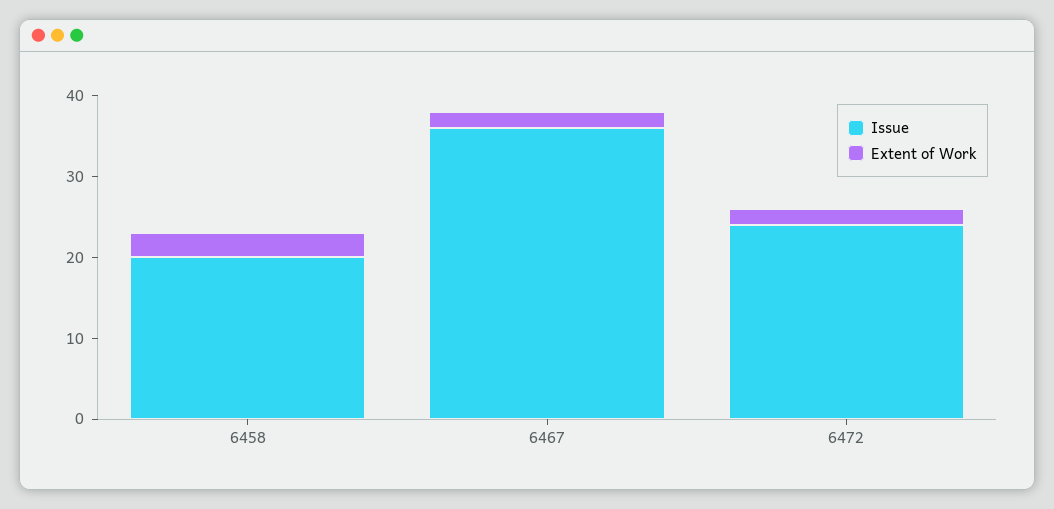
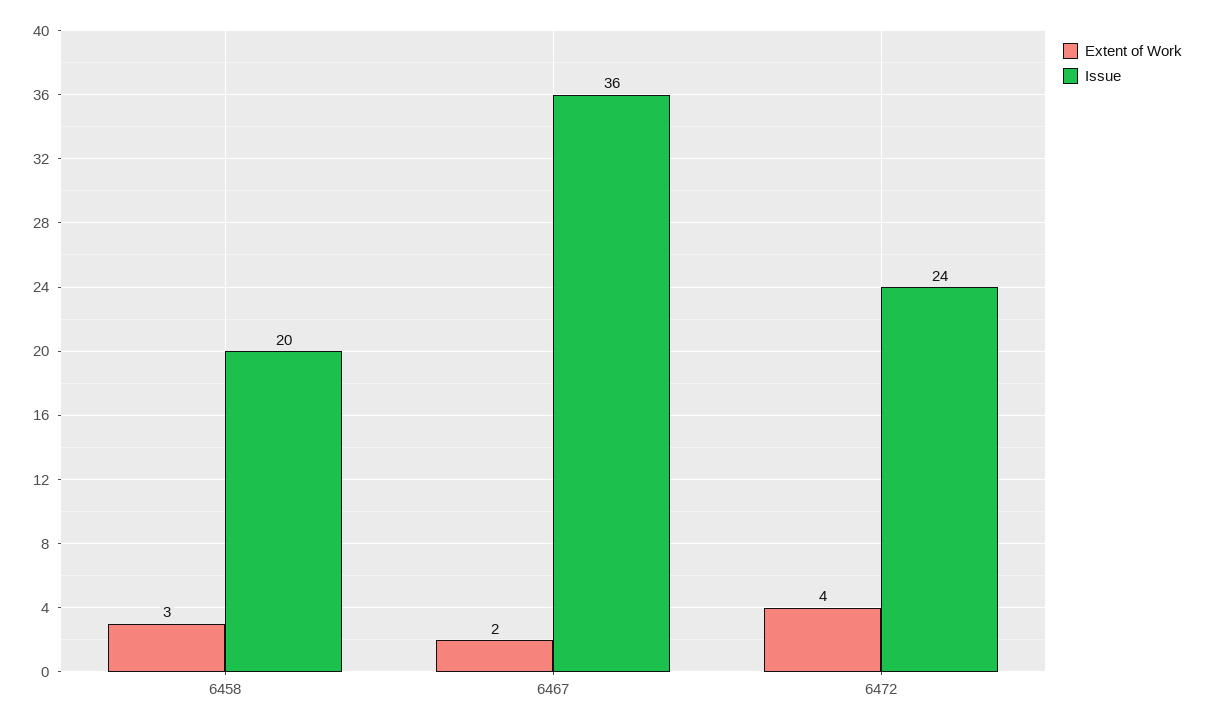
  {
    "Issue": {
      "6458": 20,
      "6467": 36,
      "6472": 24
    },
    "Extent of Work": {
      "6458": 3,
      "6467": 2,
-     "6472": 2
+     "6472": 4
    }
  }

